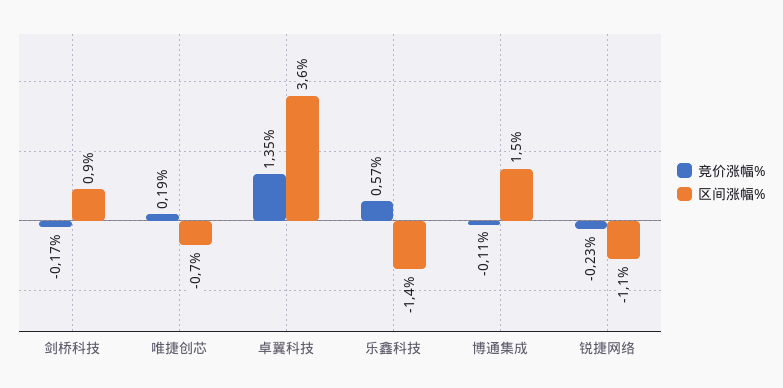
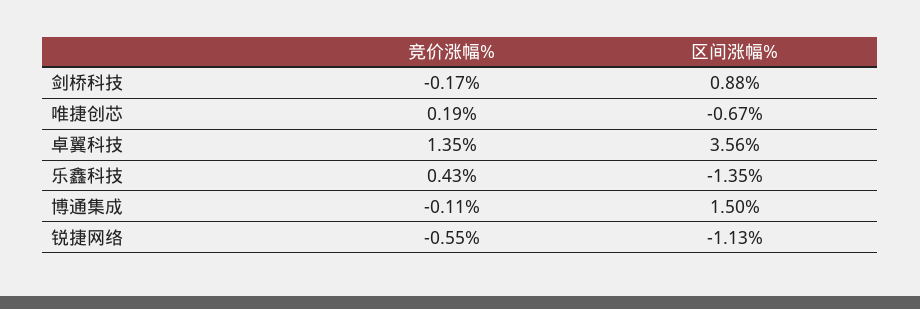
  {
    "竞价涨幅%": {
      "剑桥科技": -0.17,
      "唯捷创芯": 0.19,
      "卓翼科技": 1.35,
-     "乐鑫科技": 0.57,
+     "乐鑫科技": 0.43,
      "博通集成": -0.11,
-     "锐捷网络": -0.23
+     "锐捷网络": -0.55
    },
    "区间涨幅%": {
      "剑桥科技": 0.88,
      "唯捷创芯": -0.67,
      "卓翼科技": 3.56,
      "乐鑫科技": -1.35,
      "博通集成": 1.5,
      "锐捷网络": -1.13
    }
  }

